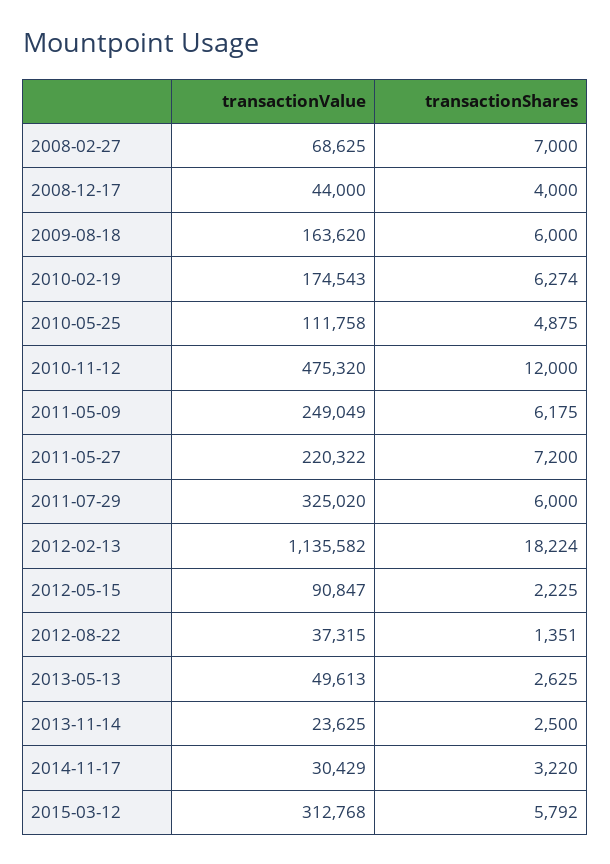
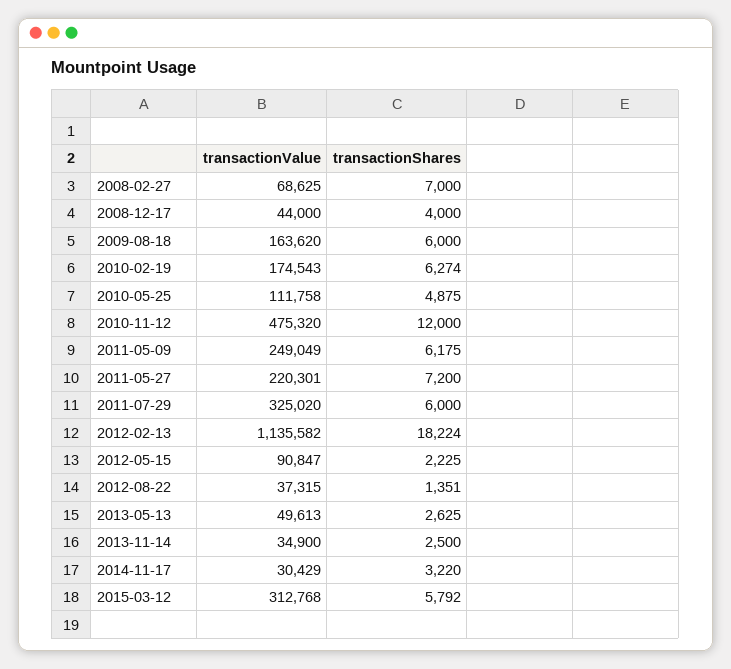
  {
    "transactionValue": {
      "2008-02-27": 68625,
      "2008-12-17": 44000,
      "2009-08-18": 163620,
      "2010-02-19": 174543,
      "2010-05-25": 111758,
      "2010-11-12": 475320,
      "2011-05-09": 249049,
-     "2011-05-27": 220322,
+     "2011-05-27": 220301,
      "2011-07-29": 325020,
      "2012-02-13": 1135582,
      "2012-05-15": 90847,
      "2012-08-22": 37315,
      "2013-05-13": 49613,
-     "2013-11-14": 23625,
+     "2013-11-14": 34900,
      "2014-11-17": 30429,
      "2015-03-12": 312768
    },
    "transactionShares": {
      "2008-02-27": 7000,
      "2008-12-17": 4000,
      "2009-08-18": 6000,
      "2010-02-19": 6274,
      "2010-05-25": 4875,
      "2010-11-12": 12000,
      "2011-05-09": 6175,
      "2011-05-27": 7200,
      "2011-07-29": 6000,
      "2012-02-13": 18224,
      "2012-05-15": 2225,
      "2012-08-22": 1351,
      "2013-05-13": 2625,
      "2013-11-14": 2500,
      "2014-11-17": 3220,
      "2015-03-12": 5792
    }
  }

